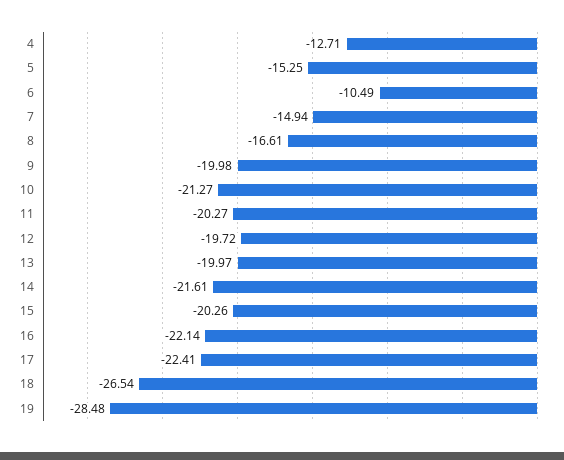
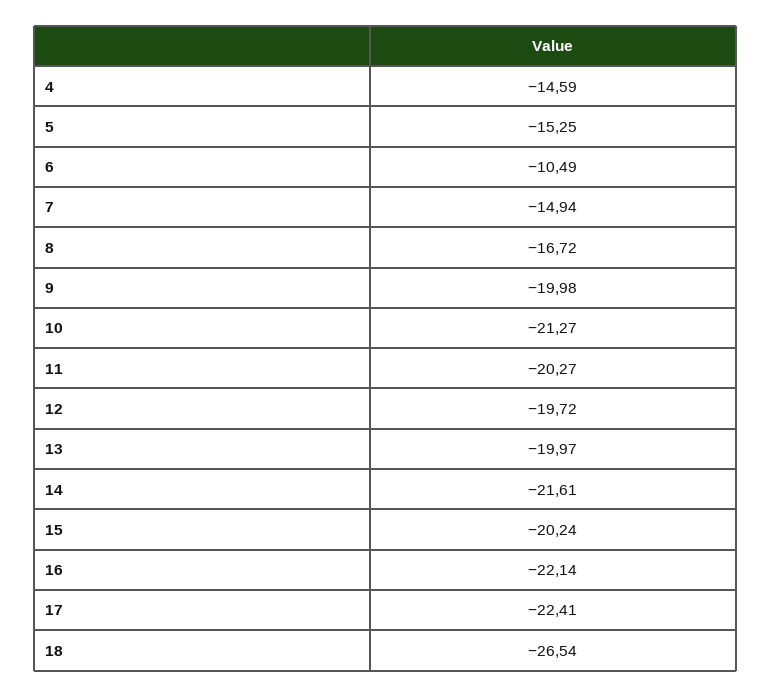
  {
-   "4": -12.71,
+   "4": -14.59,
    "5": -15.25,
    "6": -10.49,
    "7": -14.94,
-   "8": -16.61,
+   "8": -16.72,
    "9": -19.98,
    "10": -21.27,
    "11": -20.27,
    "12": -19.72,
    "13": -19.97,
    "14": -21.61,
-   "15": -20.26,
+   "15": -20.24,
    "16": -22.14,
    "17": -22.41,
-   "18": -26.54,
+   "18": -26.54
-   "19": -28.48
  }

